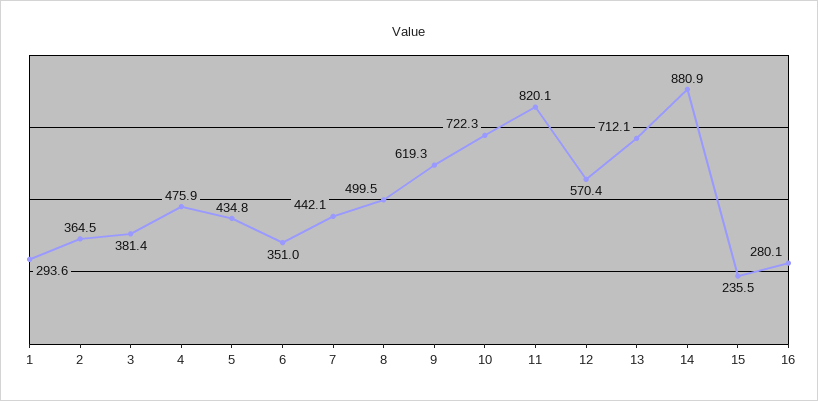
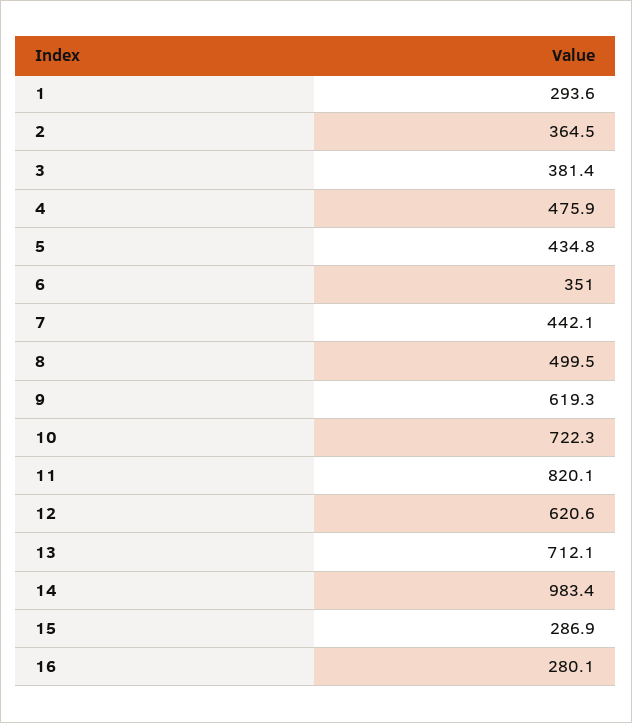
  {
    "1": 293.6,
    "2": 364.5,
    "3": 381.4,
    "4": 475.9,
    "5": 434.8,
    "6": 351,
    "7": 442.1,
    "8": 499.5,
    "9": 619.3,
    "10": 722.3,
    "11": 820.1,
-   "12": 570.4,
+   "12": 620.6,
    "13": 712.1,
-   "14": 880.9,
+   "14": 983.4,
-   "15": 235.5,
+   "15": 286.9,
    "16": 280.1
  }

